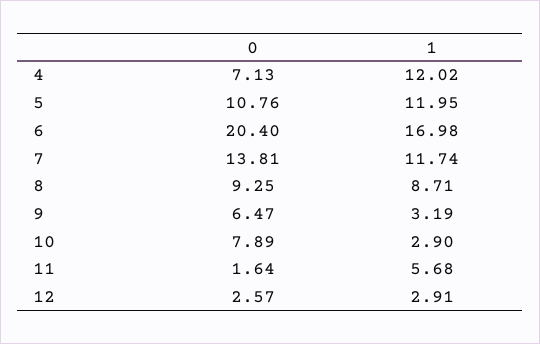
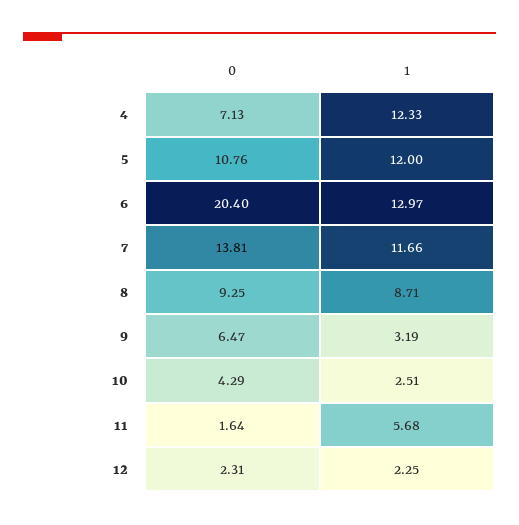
  {
    "0": {
      "4": 7.13,
      "5": 10.76,
      "6": 20.4,
      "7": 13.81,
      "8": 9.25,
      "9": 6.47,
-     "10": 7.89,
+     "10": 4.29,
      "11": 1.64,
-     "12": 2.57
+     "12": 2.31
    },
    "1": {
-     "4": 12.02,
+     "4": 12.33,
-     "5": 11.95,
+     "5": 12,
-     "6": 16.98,
+     "6": 12.97,
-     "7": 11.74,
+     "7": 11.66,
      "8": 8.71,
      "9": 3.19,
-     "10": 2.9,
+     "10": 2.51,
      "11": 5.68,
-     "12": 2.91
+     "12": 2.25
    }
  }

